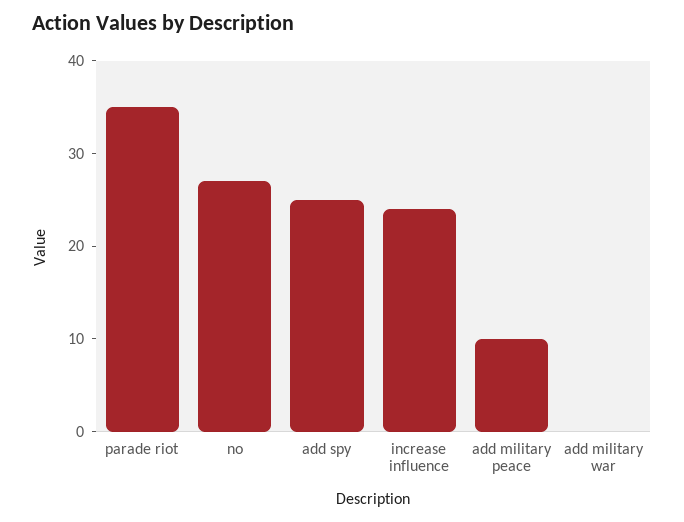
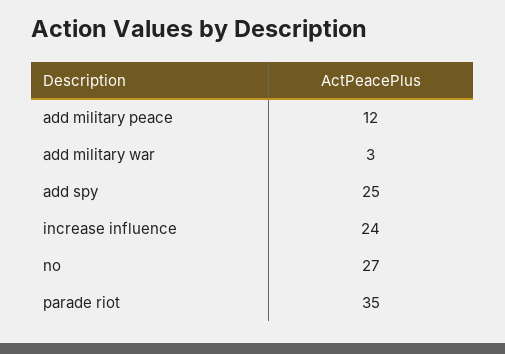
  {
    "parade riot": 35,
    "no": 27,
    "add spy": 25,
    "increase influence": 24,
-   "add military peace": 10,
+   "add military peace": 12,
-   "add military war": 0
+   "add military war": 3
  }

